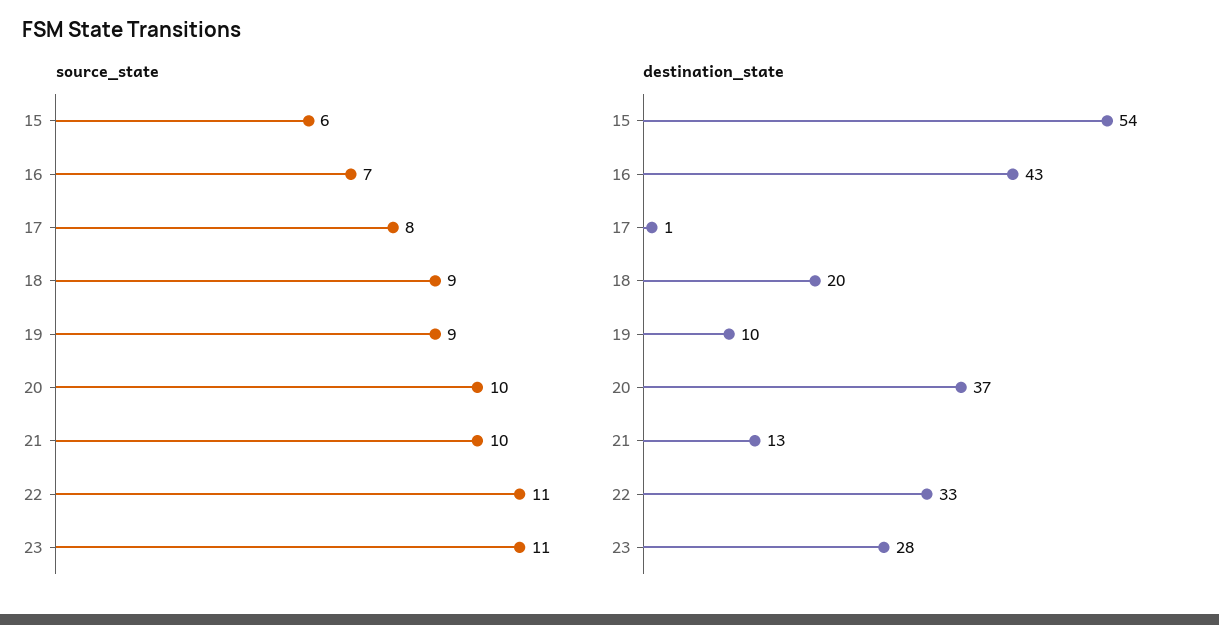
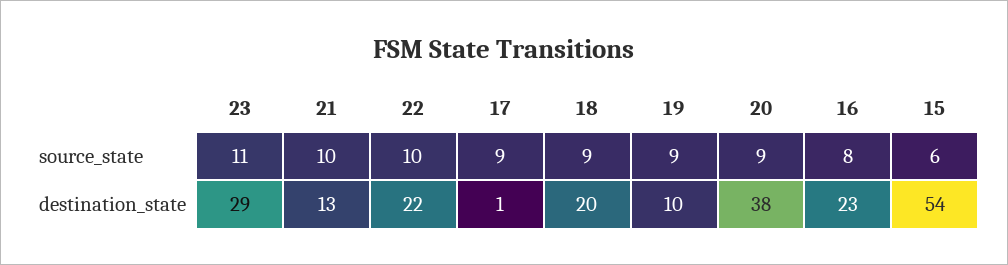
  {
    "source_state": {
      "15": 6,
-     "16": 7,
+     "16": 8,
-     "17": 8,
+     "17": 9,
      "18": 9,
      "19": 9,
-     "20": 10,
+     "20": 9,
      "21": 10,
-     "22": 11,
+     "22": 10,
      "23": 11
    },
    "destination_state": {
      "15": 54,
-     "16": 43,
+     "16": 23,
      "17": 1,
      "18": 20,
      "19": 10,
-     "20": 37,
+     "20": 38,
      "21": 13,
-     "22": 33,
+     "22": 22,
-     "23": 28
+     "23": 29
    }
  }

